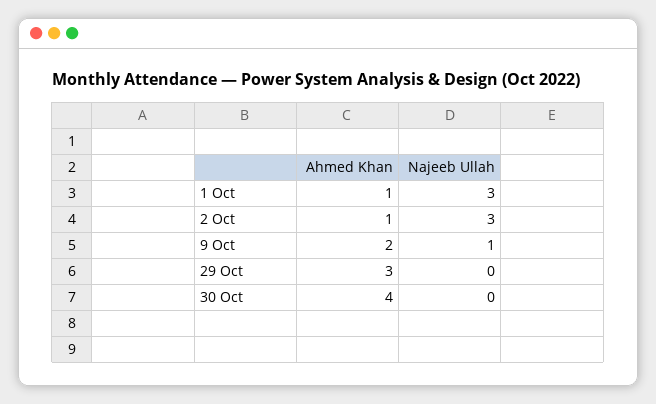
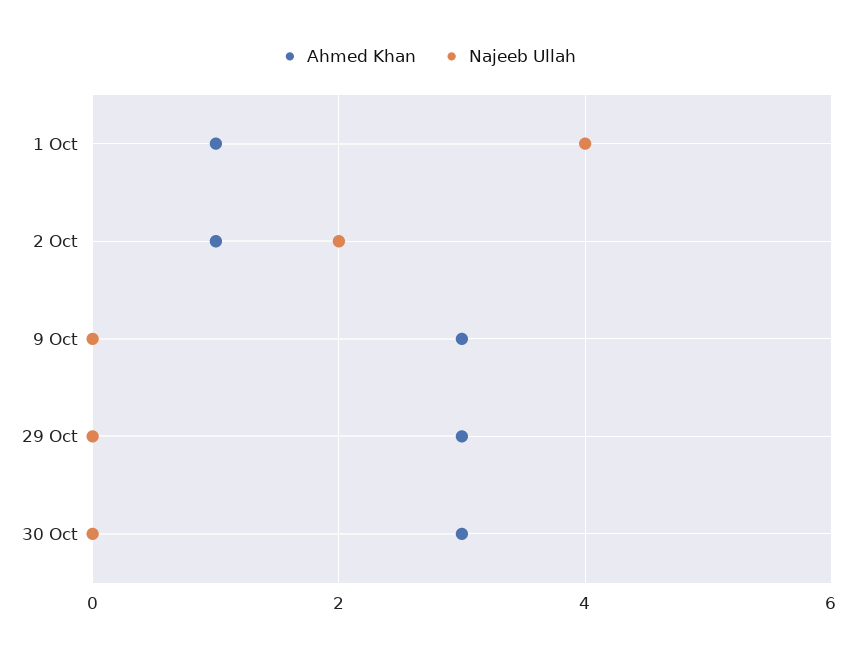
  {
    "Ahmed Khan": {
      "1 Oct": 1,
      "2 Oct": 1,
-     "9 Oct": 2,
+     "9 Oct": 3,
      "29 Oct": 3,
-     "30 Oct": 4
+     "30 Oct": 3
    },
    "Najeeb Ullah": {
-     "1 Oct": 3,
+     "1 Oct": 4,
-     "2 Oct": 3,
+     "2 Oct": 2,
-     "9 Oct": 1,
+     "9 Oct": 0,
      "29 Oct": 0,
      "30 Oct": 0
    }
  }

